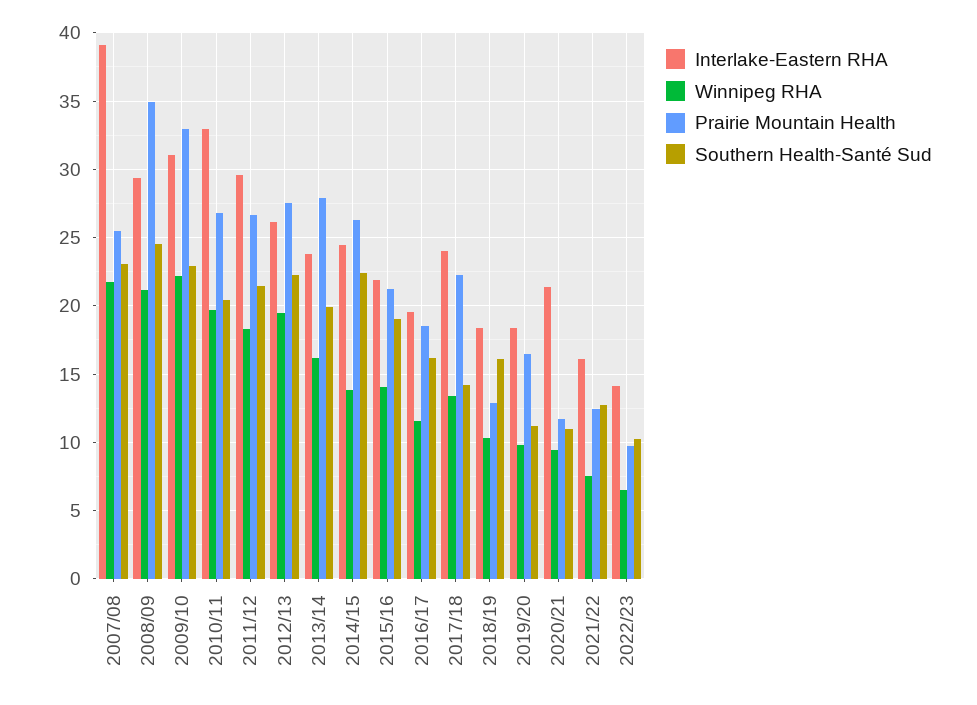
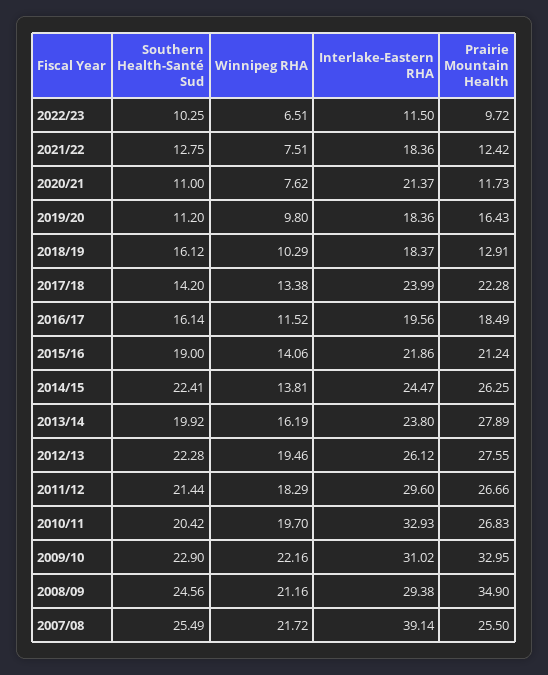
  {
    "Interlake-Eastern RHA": {
      "2007/08": 39.14,
      "2008/09": 29.38,
      "2009/10": 31.02,
      "2010/11": 32.93,
      "2011/12": 29.6,
      "2012/13": 26.12,
      "2013/14": 23.8,
      "2014/15": 24.47,
      "2015/16": 21.86,
      "2016/17": 19.56,
      "2017/18": 23.99,
      "2018/19": 18.37,
      "2019/20": 18.36,
      "2020/21": 21.37,
-     "2021/22": 16,
+     "2021/22": 18.36,
-     "2022/23": 14
+     "2022/23": 11.5
    },
    "Winnipeg RHA": {
      "2007/08": 21.72,
      "2008/09": 21.16,
      "2009/10": 22.16,
      "2010/11": 19.7,
      "2011/12": 18.29,
      "2012/13": 19.46,
      "2013/14": 16.19,
      "2014/15": 13.81,
      "2015/16": 14.06,
      "2016/17": 11.52,
      "2017/18": 13.38,
      "2018/19": 10.29,
      "2019/20": 9.8,
-     "2020/21": 9.5,
+     "2020/21": 7.62,
      "2021/22": 7.51,
      "2022/23": 6.51
    },
    "Prairie Mountain Health": {
      "2007/08": 25.5,
      "2008/09": 34.9,
      "2009/10": 32.95,
      "2010/11": 26.83,
      "2011/12": 26.66,
      "2012/13": 27.55,
      "2013/14": 27.89,
      "2014/15": 26.25,
      "2015/16": 21.24,
      "2016/17": 18.49,
      "2017/18": 22.28,
      "2018/19": 12.91,
      "2019/20": 16.43,
      "2020/21": 11.73,
      "2021/22": 12.42,
      "2022/23": 9.72
    },
    "Southern Health-Santé Sud": {
-     "2007/08": 23,
+     "2007/08": 25.49,
      "2008/09": 24.56,
      "2009/10": 22.9,
      "2010/11": 20.42,
      "2011/12": 21.44,
      "2012/13": 22.28,
      "2013/14": 19.92,
      "2014/15": 22.41,
      "2015/16": 19,
      "2016/17": 16.14,
      "2017/18": 14.2,
      "2018/19": 16.12,
      "2019/20": 11.2,
      "2020/21": 11,
      "2021/22": 12.75,
      "2022/23": 10.25
    }
  }

